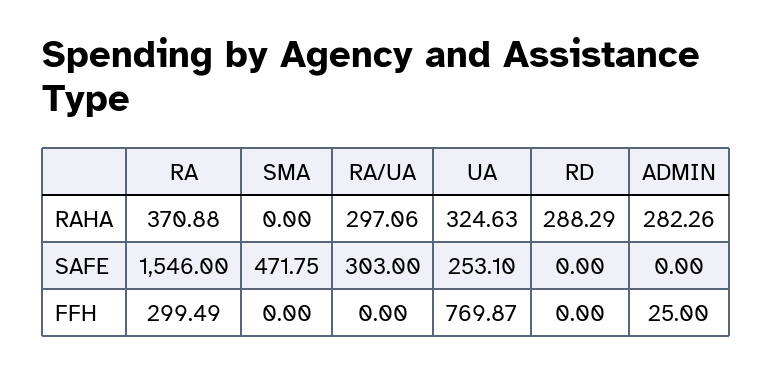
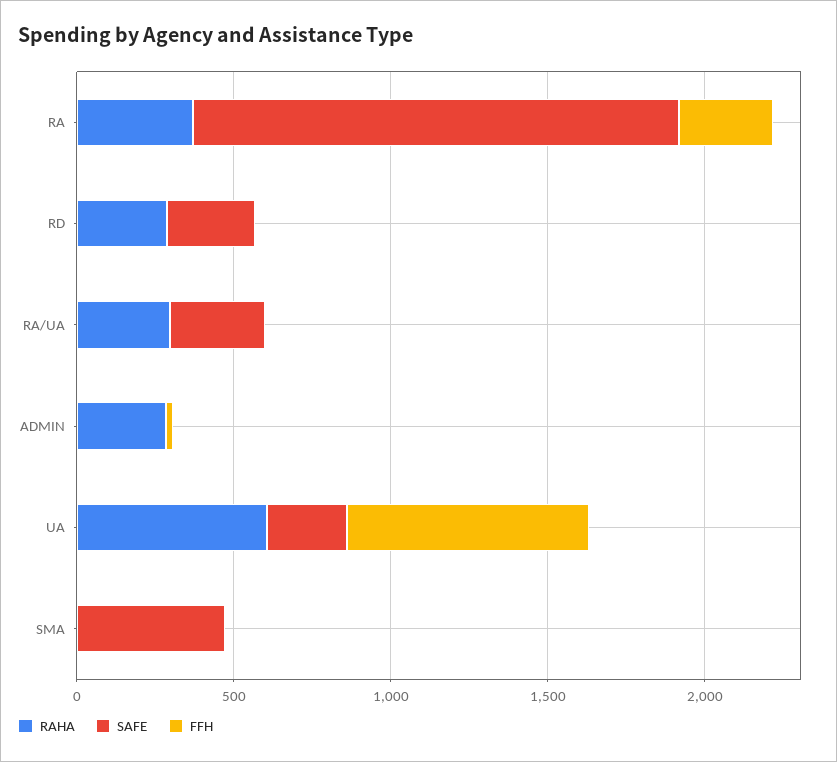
  {
    "RAHA": {
      "RA": 370.88,
      "SMA": 0,
      "RA/UA": 297.06,
-     "UA": 324.63,
+     "UA": 600,
      "RD": 288.29,
      "ADMIN": 282.26
    },
    "SAFE": {
      "RA": 1546,
      "SMA": 471.75,
      "RA/UA": 303,
      "UA": 253.1,
-     "RD": 0,
+     "RD": 300,
      "ADMIN": 0
    },
    "FFH": {
      "RA": 299.49,
      "SMA": 0,
      "RA/UA": 0,
      "UA": 769.87,
      "RD": 0,
      "ADMIN": 25
    }
  }

